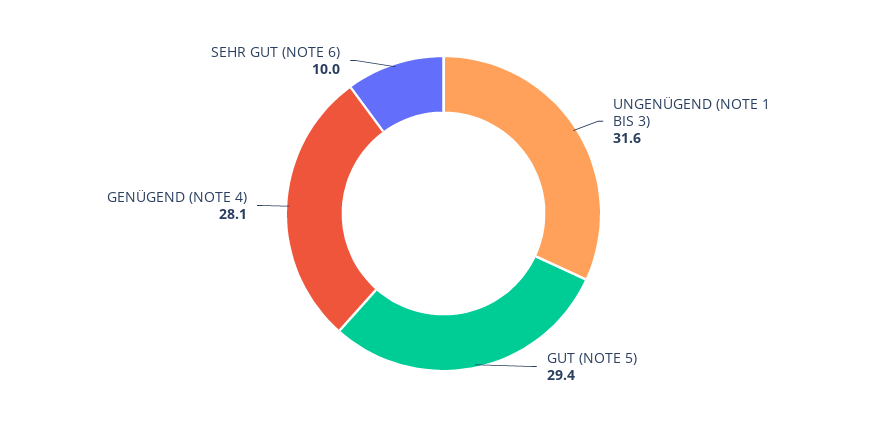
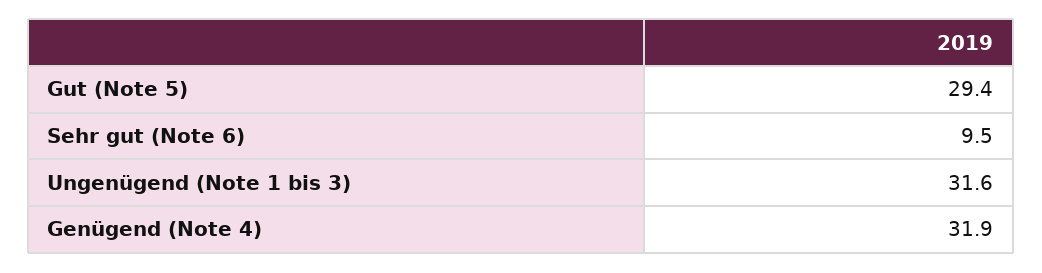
  {
    "UNGENÜGEND (NOTE 1 BIS 3)": 31.6,
    "GUT (NOTE 5)": 29.4,
-   "GENÜGEND (NOTE 4)": 28.1,
+   "GENÜGEND (NOTE 4)": 31.9,
-   "SEHR GUT (NOTE 6)": 10
+   "SEHR GUT (NOTE 6)": 9.5
  }

